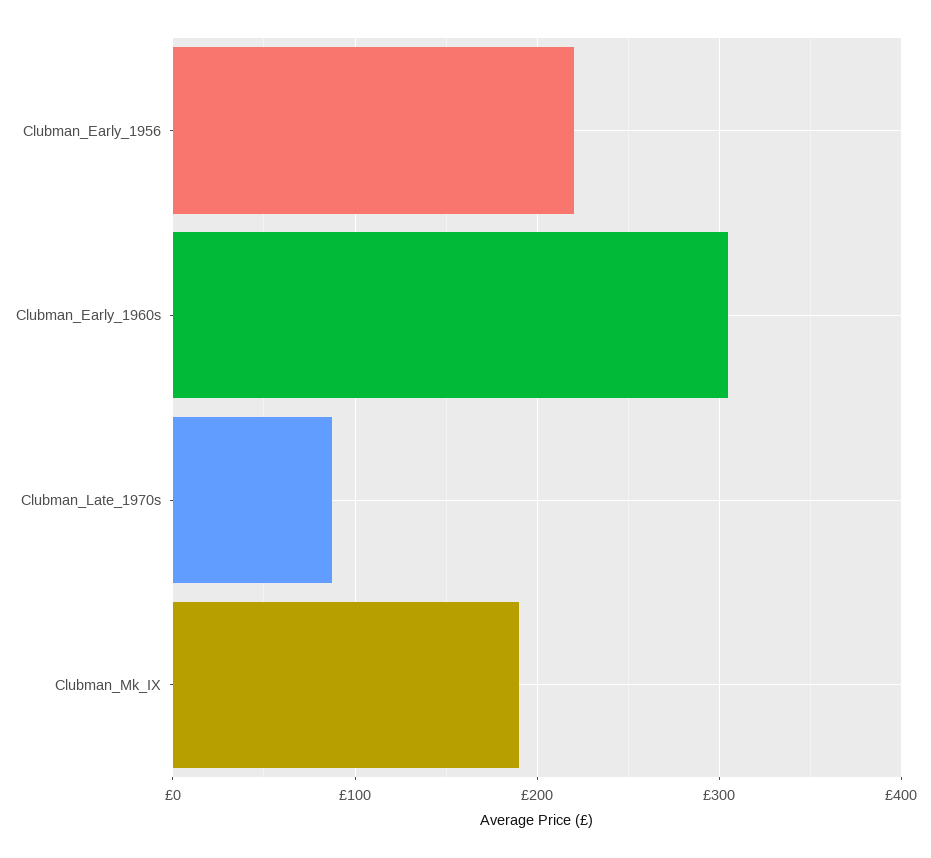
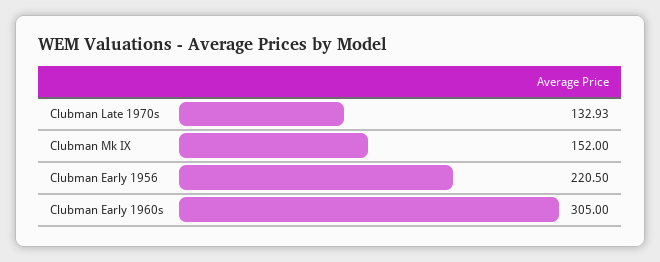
  {
    "Clubman_Early_1956": 220.5,
    "Clubman_Early_1960s": 305,
-   "Clubman_Late_1970s": 90,
+   "Clubman_Late_1970s": 132.93,
-   "Clubman_Mk_IX": 190
+   "Clubman_Mk_IX": 152
  }

